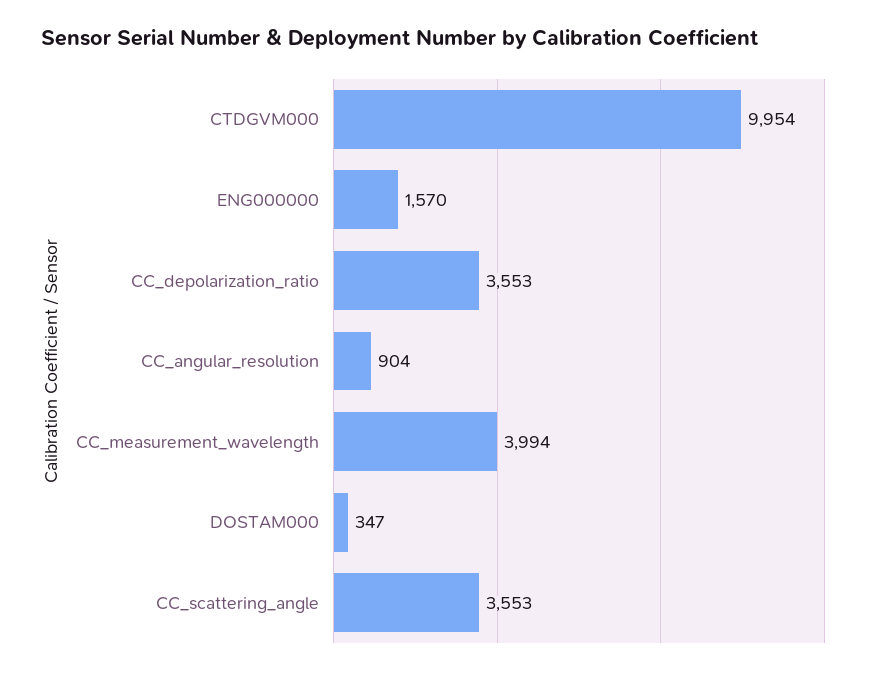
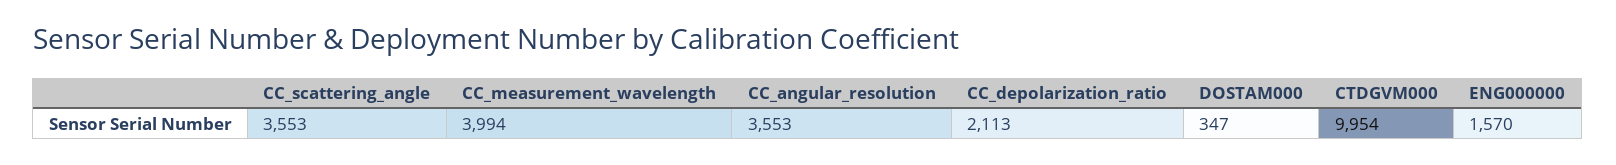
  {
    "CTDGVM000": 9954,
    "ENG000000": 1570,
-   "CC_depolarization_ratio": 3553,
+   "CC_depolarization_ratio": 2113,
-   "CC_angular_resolution": 904,
+   "CC_angular_resolution": 3553,
    "CC_measurement_wavelength": 3994,
    "DOSTAM000": 347,
    "CC_scattering_angle": 3553
  }

